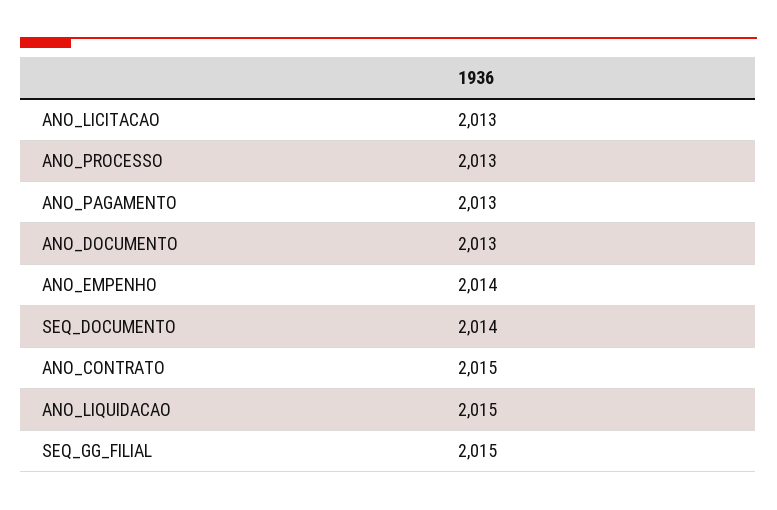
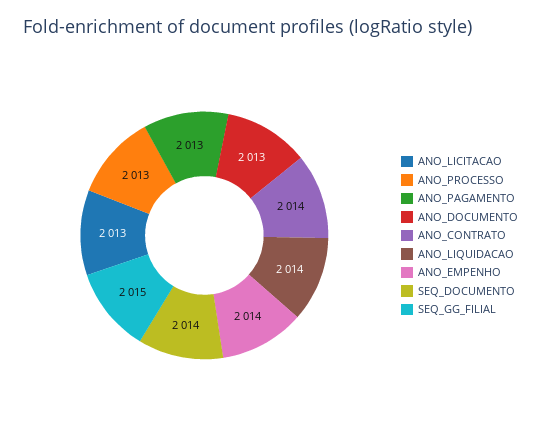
  {
    "ANO_LICITACAO": 2013,
    "ANO_PROCESSO": 2013,
    "ANO_PAGAMENTO": 2013,
    "ANO_DOCUMENTO": 2013,
    "ANO_EMPENHO": 2014,
    "SEQ_DOCUMENTO": 2014,
-   "ANO_CONTRATO": 2015,
+   "ANO_CONTRATO": 2014,
-   "ANO_LIQUIDACAO": 2015,
+   "ANO_LIQUIDACAO": 2014,
    "SEQ_GG_FILIAL": 2015
  }

